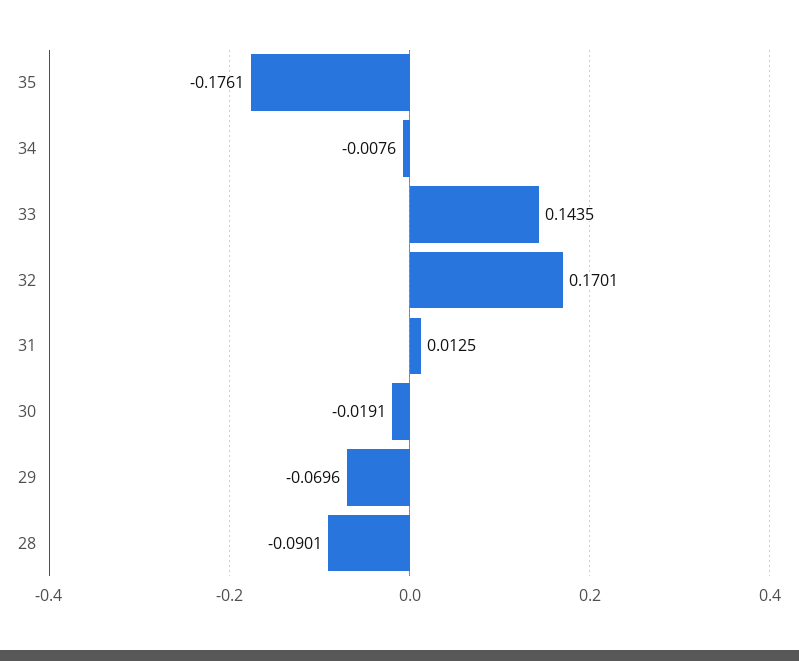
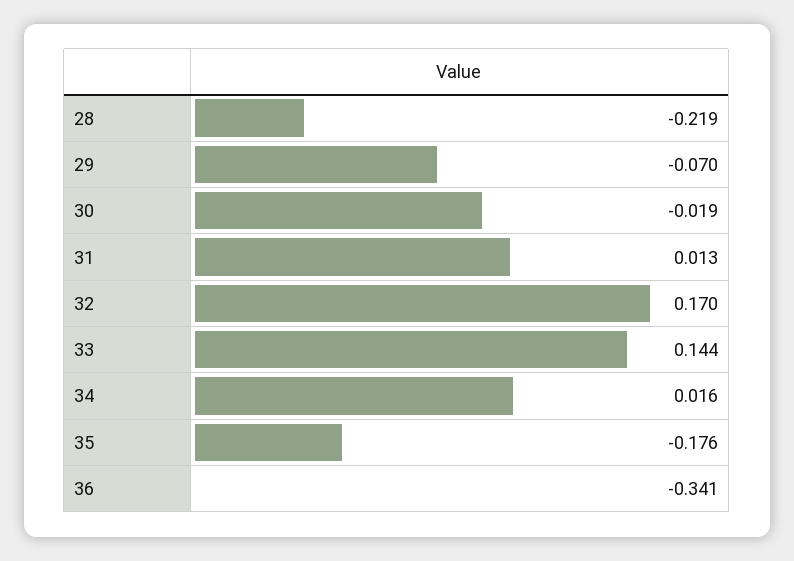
  {
    "35": -0.1761,
-   "34": -0.0076,
+   "34": 0.016,
    "33": 0.1435,
    "32": 0.1701,
    "31": 0.0125,
    "30": -0.0191,
    "29": -0.0696,
-   "28": -0.0901
+   "28": -0.219,
+   "36": -0.341
  }

